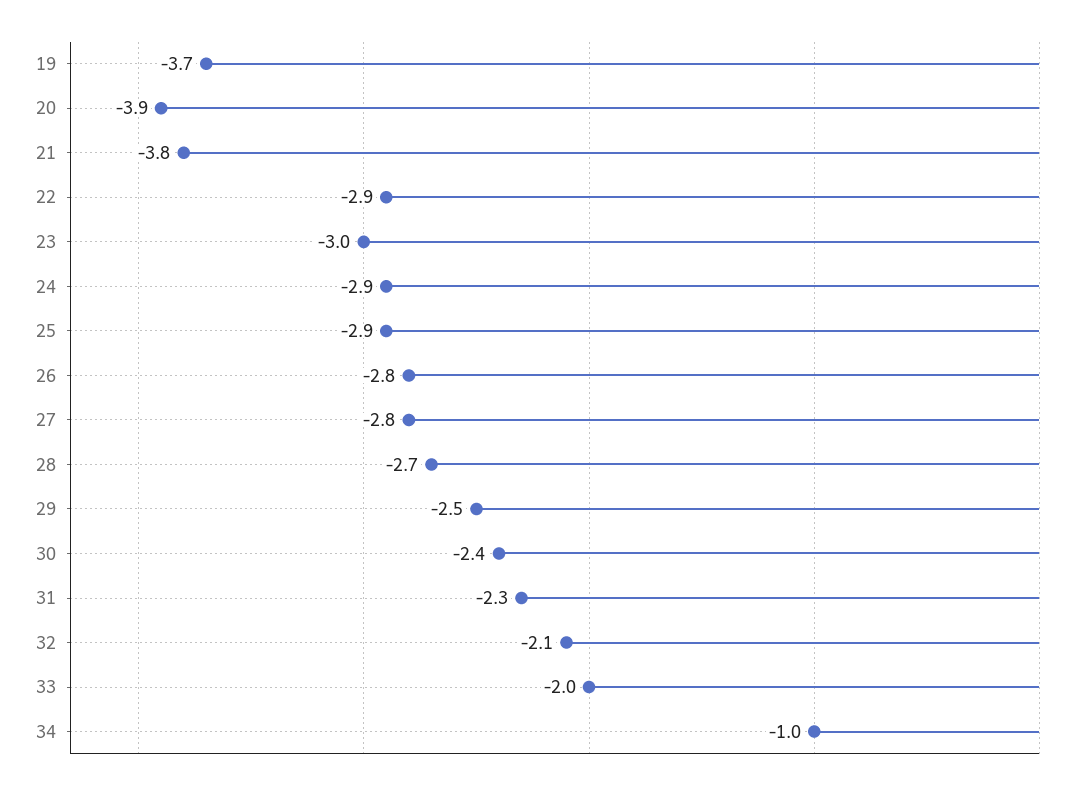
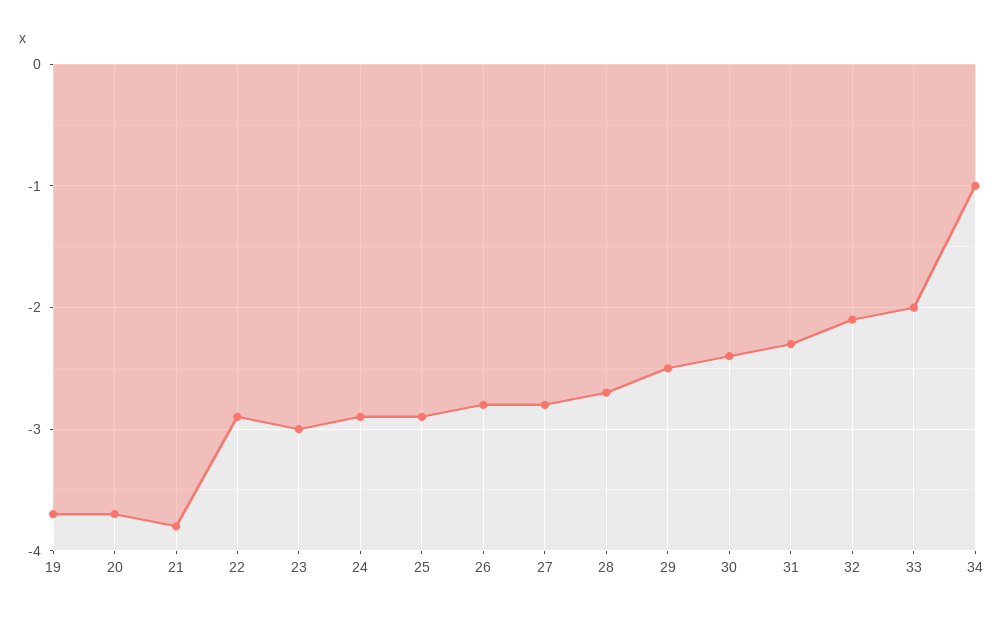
  {
    "19": -3.7,
-   "20": -3.9,
+   "20": -3.7,
    "21": -3.8,
    "22": -2.9,
    "23": -3,
    "24": -2.9,
    "25": -2.9,
    "26": -2.8,
    "27": -2.8,
    "28": -2.7,
    "29": -2.5,
    "30": -2.4,
    "31": -2.3,
    "32": -2.1,
    "33": -2,
    "34": -1
  }

